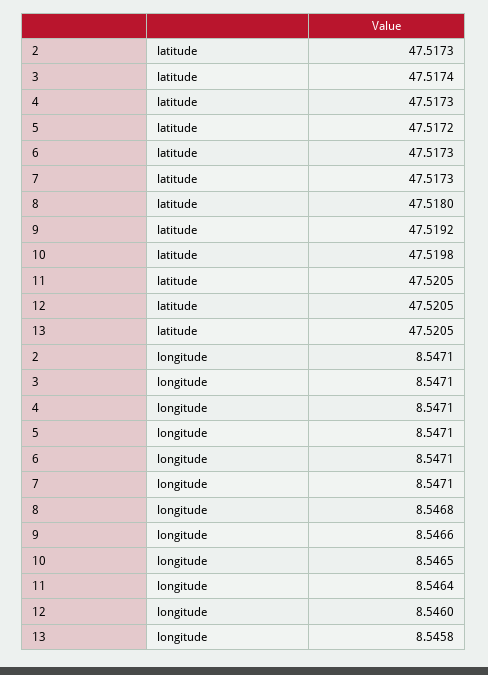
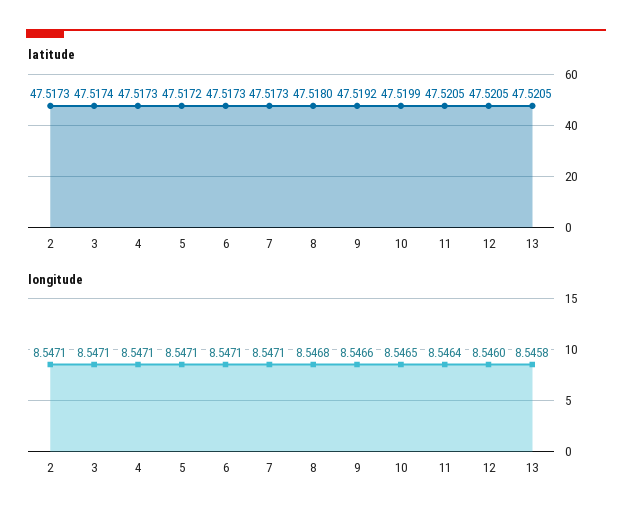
  {
    "latitude": {
      "2": 47.5173,
      "3": 47.5174,
      "4": 47.5173,
      "5": 47.5172,
      "6": 47.5173,
      "7": 47.5173,
      "8": 47.518,
      "9": 47.5192,
-     "10": 47.5198,
+     "10": 47.5199,
      "11": 47.5205,
      "12": 47.5205,
      "13": 47.5205
    },
    "longitude": {
      "2": 8.5471,
      "3": 8.5471,
      "4": 8.5471,
      "5": 8.5471,
      "6": 8.5471,
      "7": 8.5471,
      "8": 8.5468,
      "9": 8.5466,
      "10": 8.5465,
      "11": 8.5464,
      "12": 8.546,
      "13": 8.5458
    }
  }

